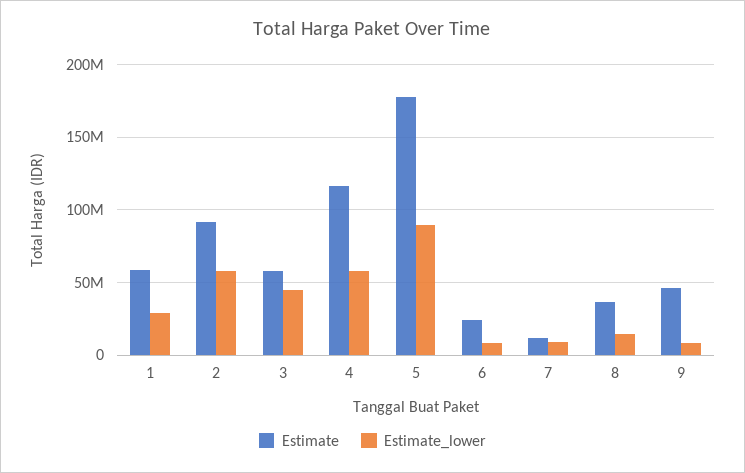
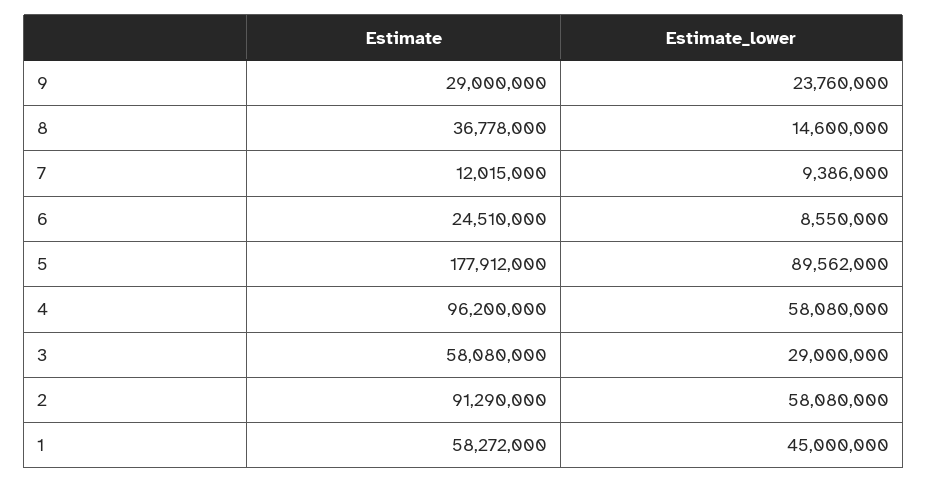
  {
    "Estimate": {
      "1": 58272000,
      "2": 91290000,
      "3": 58080000,
-     "4": 115000000,
+     "4": 96200000,
      "5": 177912000,
      "6": 24510000,
      "7": 12015000,
      "8": 36778000,
-     "9": 45000000
+     "9": 29000000
    },
    "Estimate_lower": {
-     "1": 30000000,
+     "1": 45000000,
      "2": 58080000,
-     "3": 45000000,
+     "3": 29000000,
      "4": 58080000,
      "5": 89562000,
      "6": 8550000,
      "7": 9386000,
      "8": 14600000,
-     "9": 10000000
+     "9": 23760000
    }
  }

